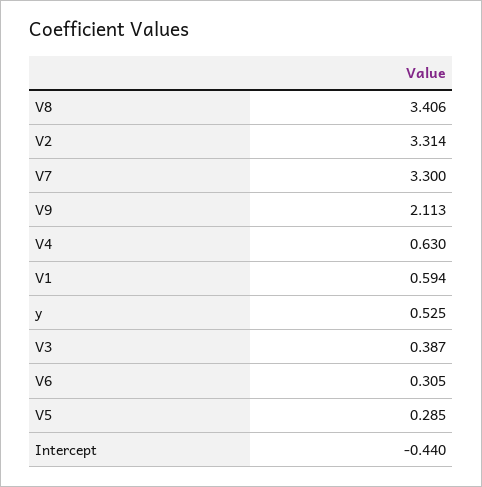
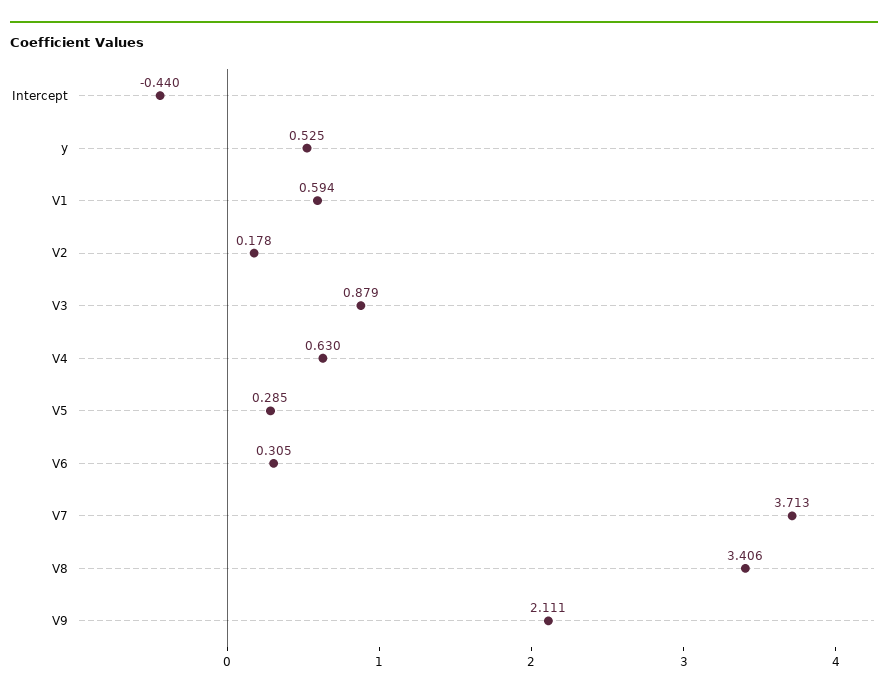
  {
    "V8": 3.406,
-   "V2": 3.314,
+   "V2": 0.178,
-   "V7": 3.3,
+   "V7": 3.713,
-   "V9": 2.113,
+   "V9": 2.111,
    "V4": 0.63,
    "V1": 0.594,
    "y": 0.525,
-   "V3": 0.387,
+   "V3": 0.879,
    "V6": 0.305,
    "V5": 0.285,
    "Intercept": -0.44
  }

